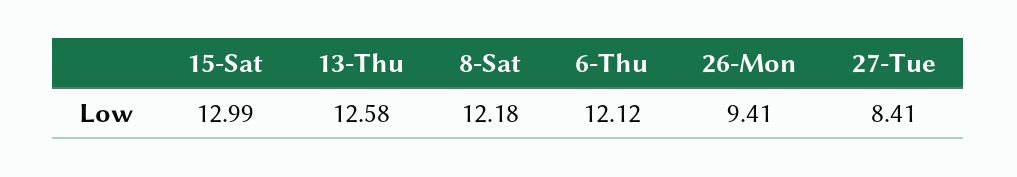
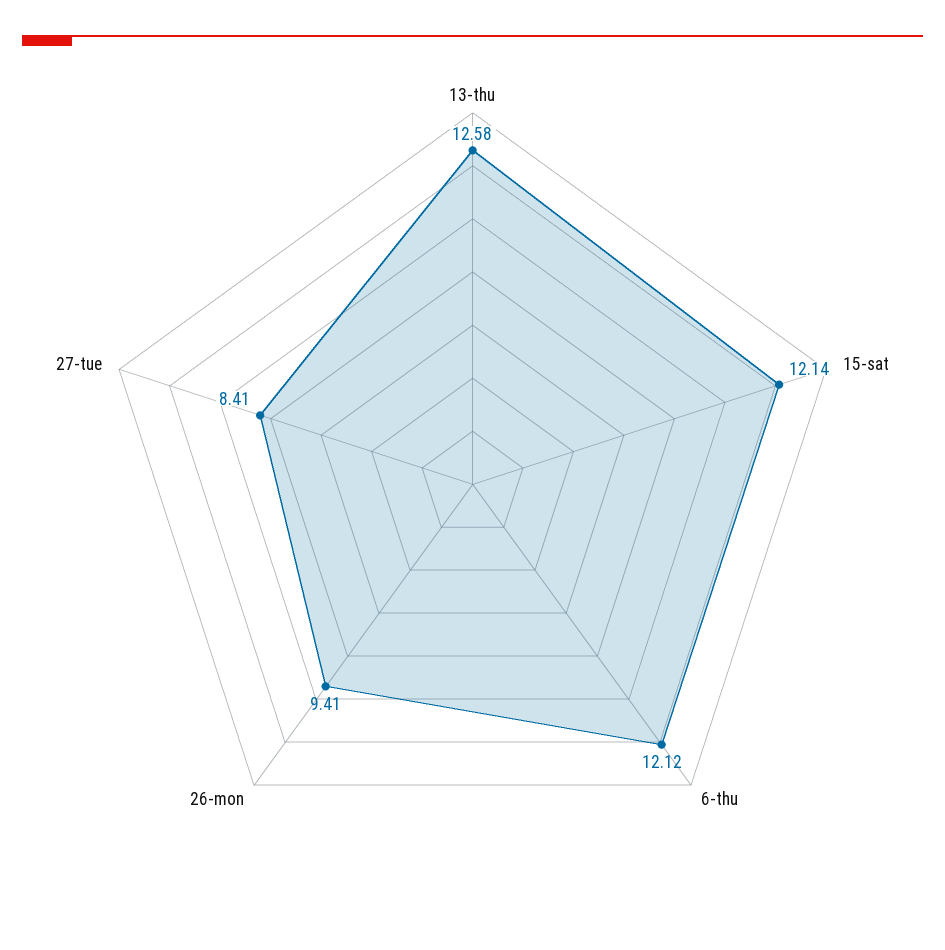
  {
-   "15-Sat": 12.99,
+   "15-Sat": 12.14,
    "13-Thu": 12.58,
-   "8-Sat": 12.18,
    "6-Thu": 12.12,
    "26-Mon": 9.41,
    "27-Tue": 8.41
  }

